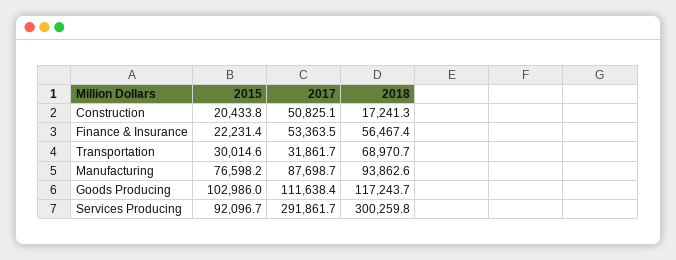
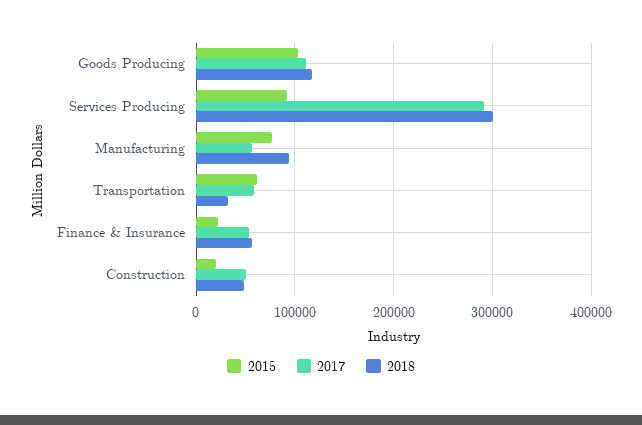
  {
    "2015": {
      "Construction": 20433.8,
      "Finance & Insurance": 22231.4,
-     "Transportation": 30014.6,
+     "Transportation": 60000,
      "Manufacturing": 76598.2,
      "Goods Producing": 102986,
      "Services Producing": 92096.7
    },
    "2017": {
      "Construction": 50825.1,
      "Finance & Insurance": 53363.5,
-     "Transportation": 31861.7,
+     "Transportation": 60000,
-     "Manufacturing": 87698.7,
+     "Manufacturing": 60000,
      "Goods Producing": 111638.4,
      "Services Producing": 291861.7
    },
    "2018": {
-     "Construction": 17241.3,
+     "Construction": 50000,
      "Finance & Insurance": 56467.4,
-     "Transportation": 68970.7,
+     "Transportation": 30000,
      "Manufacturing": 93862.6,
      "Goods Producing": 117243.7,
      "Services Producing": 300259.8
    }
  }

